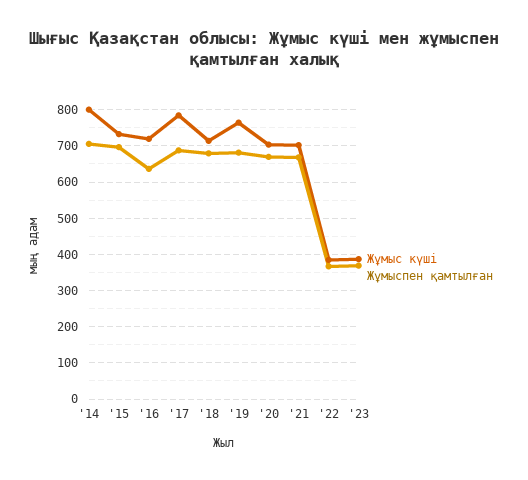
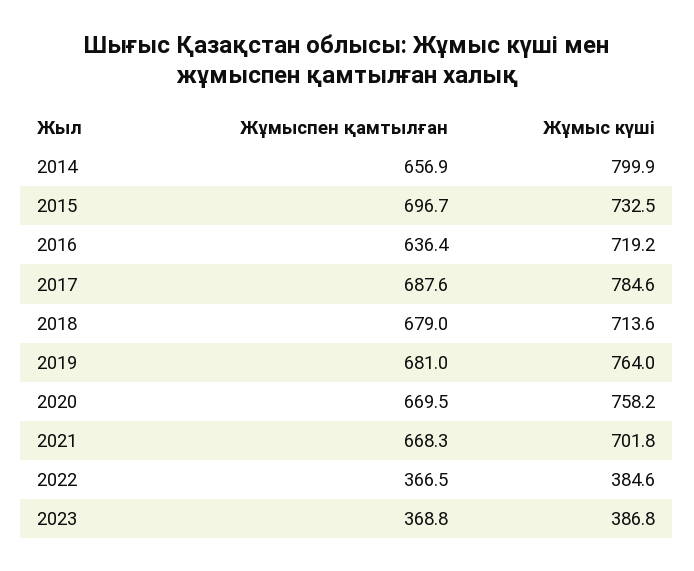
  {
    "Жұмыс күші": {
      "'14": 799.9,
      "'15": 732.5,
      "'16": 719.2,
      "'17": 784.6,
      "'18": 713.6,
      "'19": 764,
-     "'20": 700,
+     "'20": 758.2,
      "'21": 701.8,
      "'22": 384.6,
      "'23": 386.8
    },
    "Жұмыспен қамтылған": {
-     "'14": 700,
+     "'14": 656.9,
      "'15": 696.7,
      "'16": 636.4,
      "'17": 687.6,
      "'18": 679,
      "'19": 681,
      "'20": 669.5,
      "'21": 668.3,
      "'22": 366.5,
      "'23": 368.8
    }
  }

